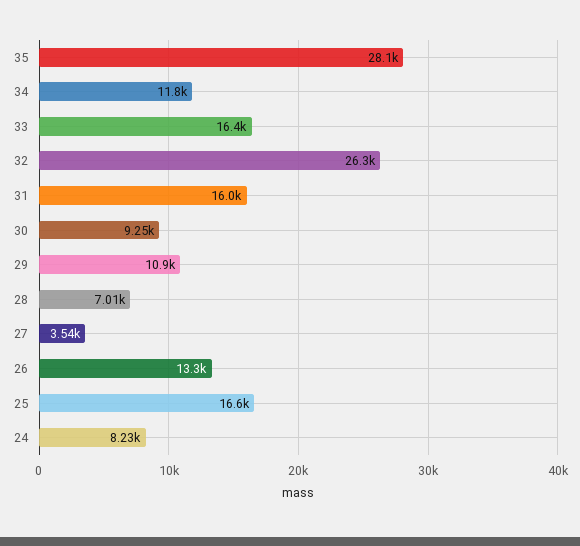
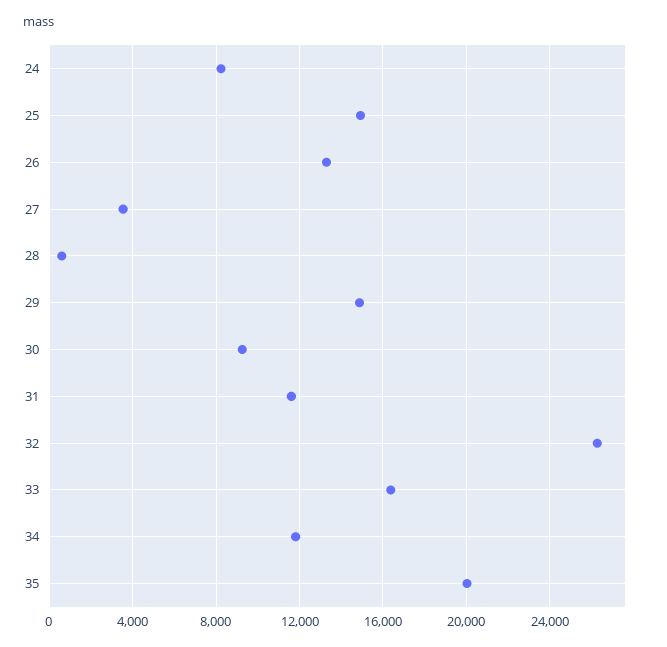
  {
-   "35": 28100,
+   "35": 20000,
    "34": 11800,
    "33": 16400,
    "32": 26300,
-   "31": 16000,
+   "31": 11500,
    "30": 9250,
-   "29": 10900,
+   "29": 15000,
-   "28": 7010,
+   "28": 500,
    "27": 3540,
    "26": 13300,
-   "25": 16600,
+   "25": 15000,
    "24": 8230
  }

